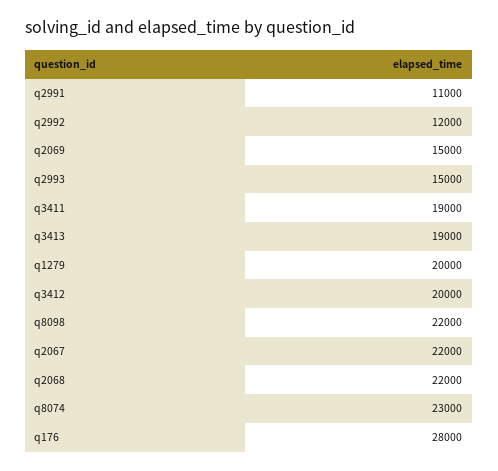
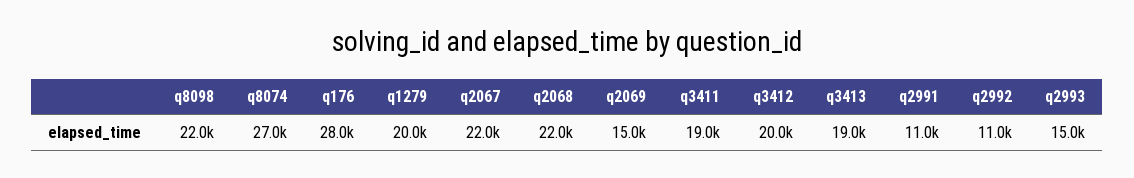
  {
    "q2991": 11000,
-   "q2992": 12000,
+   "q2992": 11000,
    "q2069": 15000,
    "q2993": 15000,
    "q3411": 19000,
    "q3413": 19000,
    "q1279": 20000,
    "q3412": 20000,
    "q8098": 22000,
    "q2067": 22000,
    "q2068": 22000,
-   "q8074": 23000,
+   "q8074": 27000,
    "q176": 28000
  }

